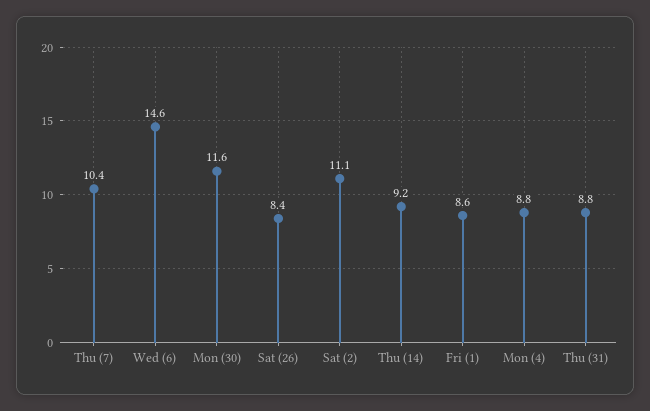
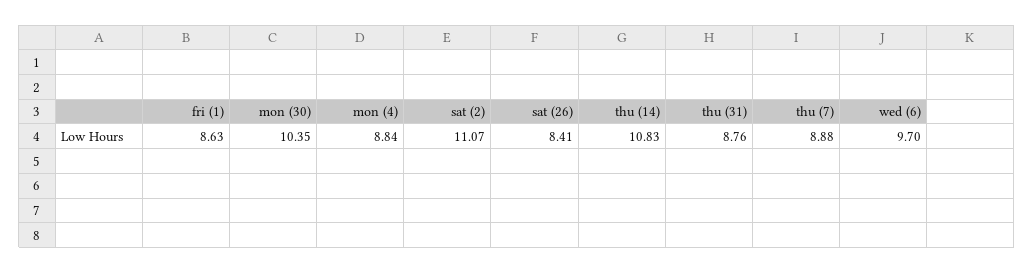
  {
-   "Thu (7)": 10.4,
+   "Thu (7)": 8.88,
-   "Wed (6)": 14.6,
+   "Wed (6)": 9.7,
-   "Mon (30)": 11.6,
+   "Mon (30)": 10.35,
    "Sat (26)": 8.41,
    "Sat (2)": 11.07,
-   "Thu (14)": 9.2,
+   "Thu (14)": 10.83,
    "Fri (1)": 8.63,
    "Mon (4)": 8.84,
    "Thu (31)": 8.76
  }

